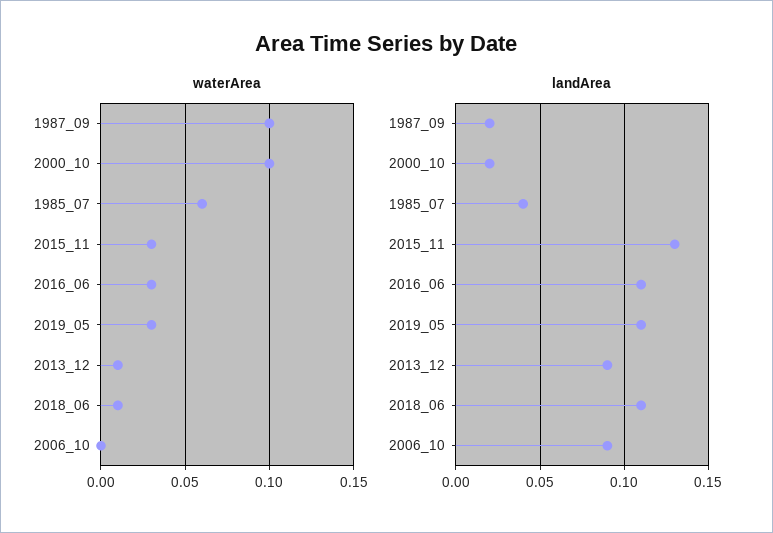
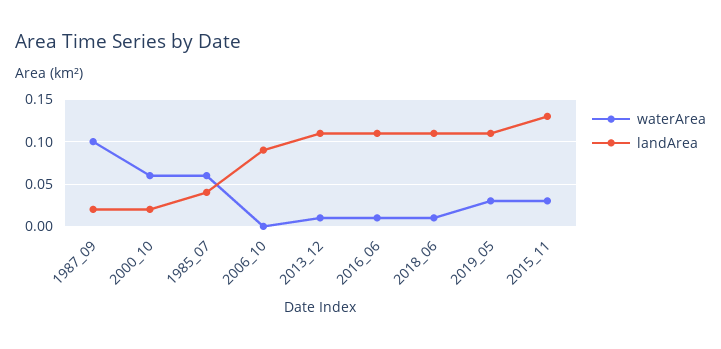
  {
    "waterArea": {
      "1987_09": 0.1,
-     "2000_10": 0.1,
+     "2000_10": 0.06,
      "1985_07": 0.06,
      "2015_11": 0.03,
-     "2016_06": 0.03,
+     "2016_06": 0.01,
      "2019_05": 0.03,
      "2013_12": 0.01,
      "2018_06": 0.01,
      "2006_10": 0
    },
    "landArea": {
      "1987_09": 0.02,
      "2000_10": 0.02,
      "1985_07": 0.04,
      "2015_11": 0.13,
      "2016_06": 0.11,
      "2019_05": 0.11,
-     "2013_12": 0.09,
+     "2013_12": 0.11,
      "2018_06": 0.11,
      "2006_10": 0.09
    }
  }

